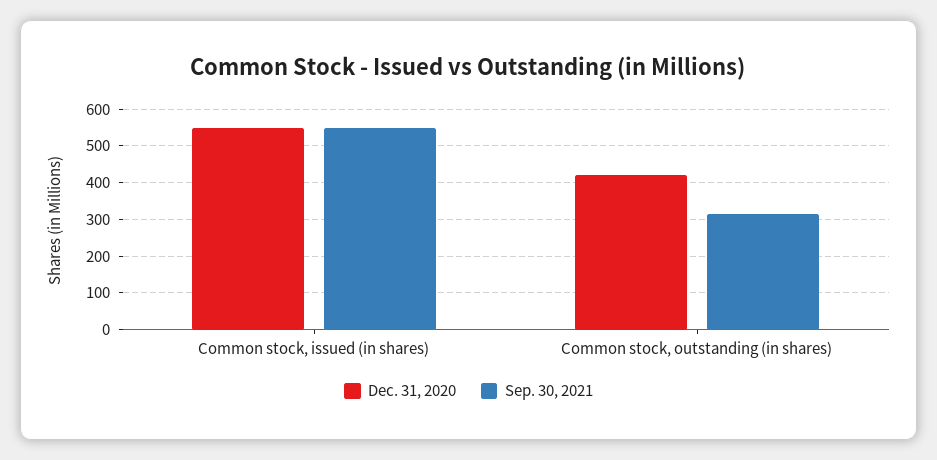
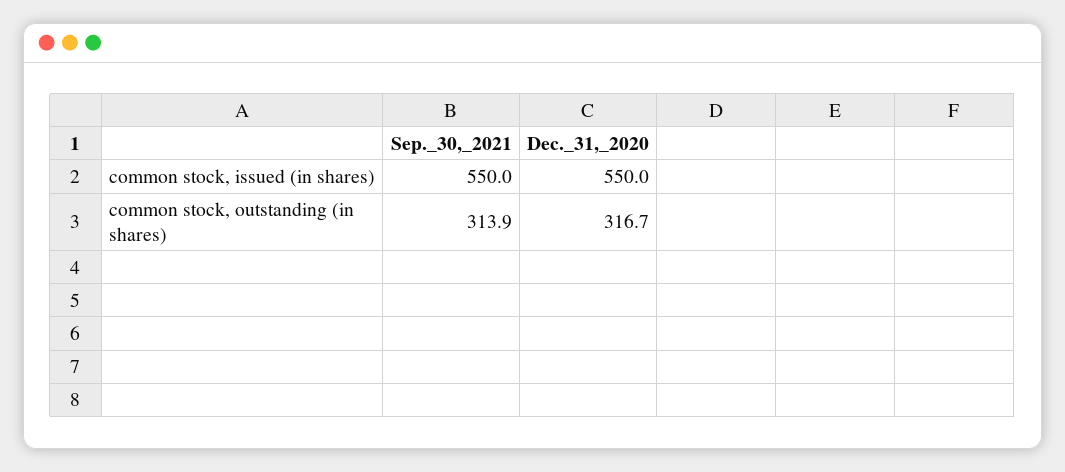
  {
    "Dec. 31, 2020": {
      "Common stock, issued (in shares)": 550,
-     "Common stock, outstanding (in shares)": 420
+     "Common stock, outstanding (in shares)": 316.7
    },
    "Sep. 30, 2021": {
      "Common stock, issued (in shares)": 550,
      "Common stock, outstanding (in shares)": 313.9
    }
  }

